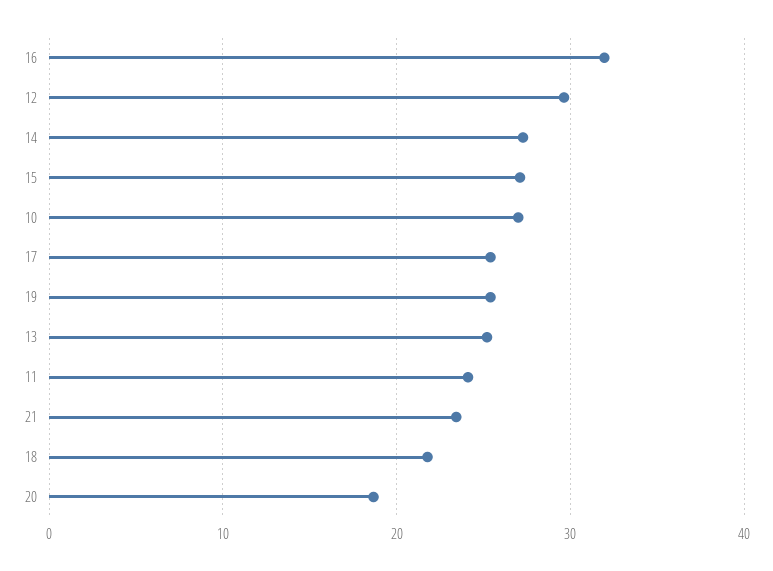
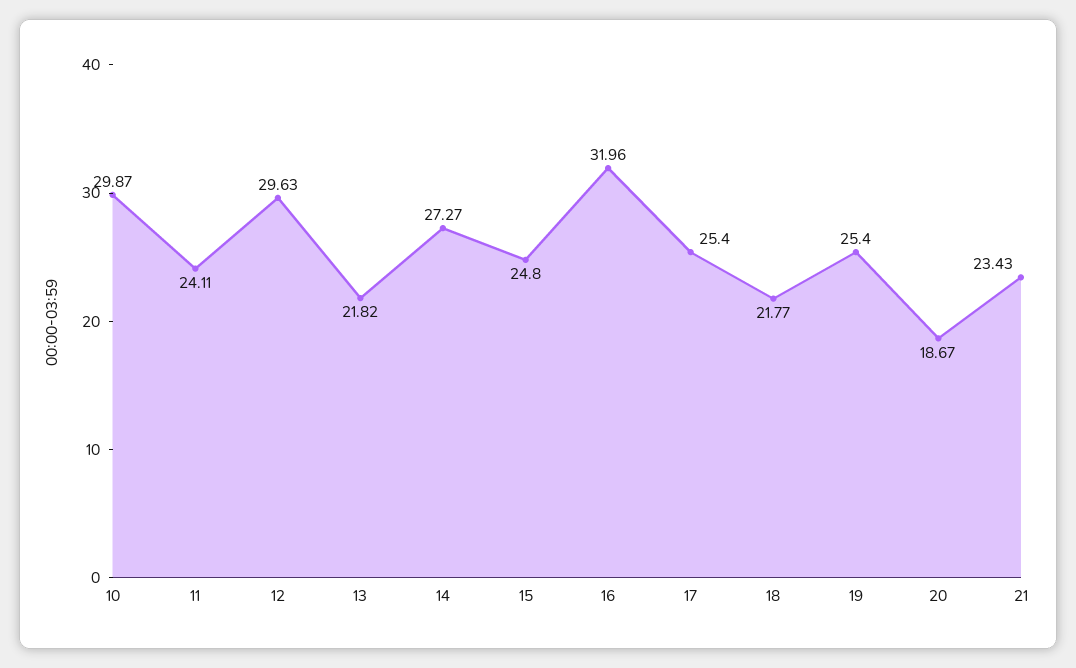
  {
    "16": 31.96,
    "12": 29.63,
    "14": 27.27,
-   "15": 27,
+   "15": 24.8,
-   "10": 27,
+   "10": 29.87,
    "17": 25.4,
    "19": 25.4,
-   "13": 25,
+   "13": 21.82,
    "11": 24.11,
    "21": 23.43,
    "18": 21.77,
    "20": 18.67
  }

